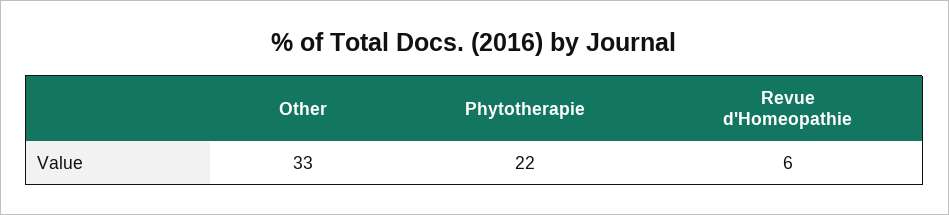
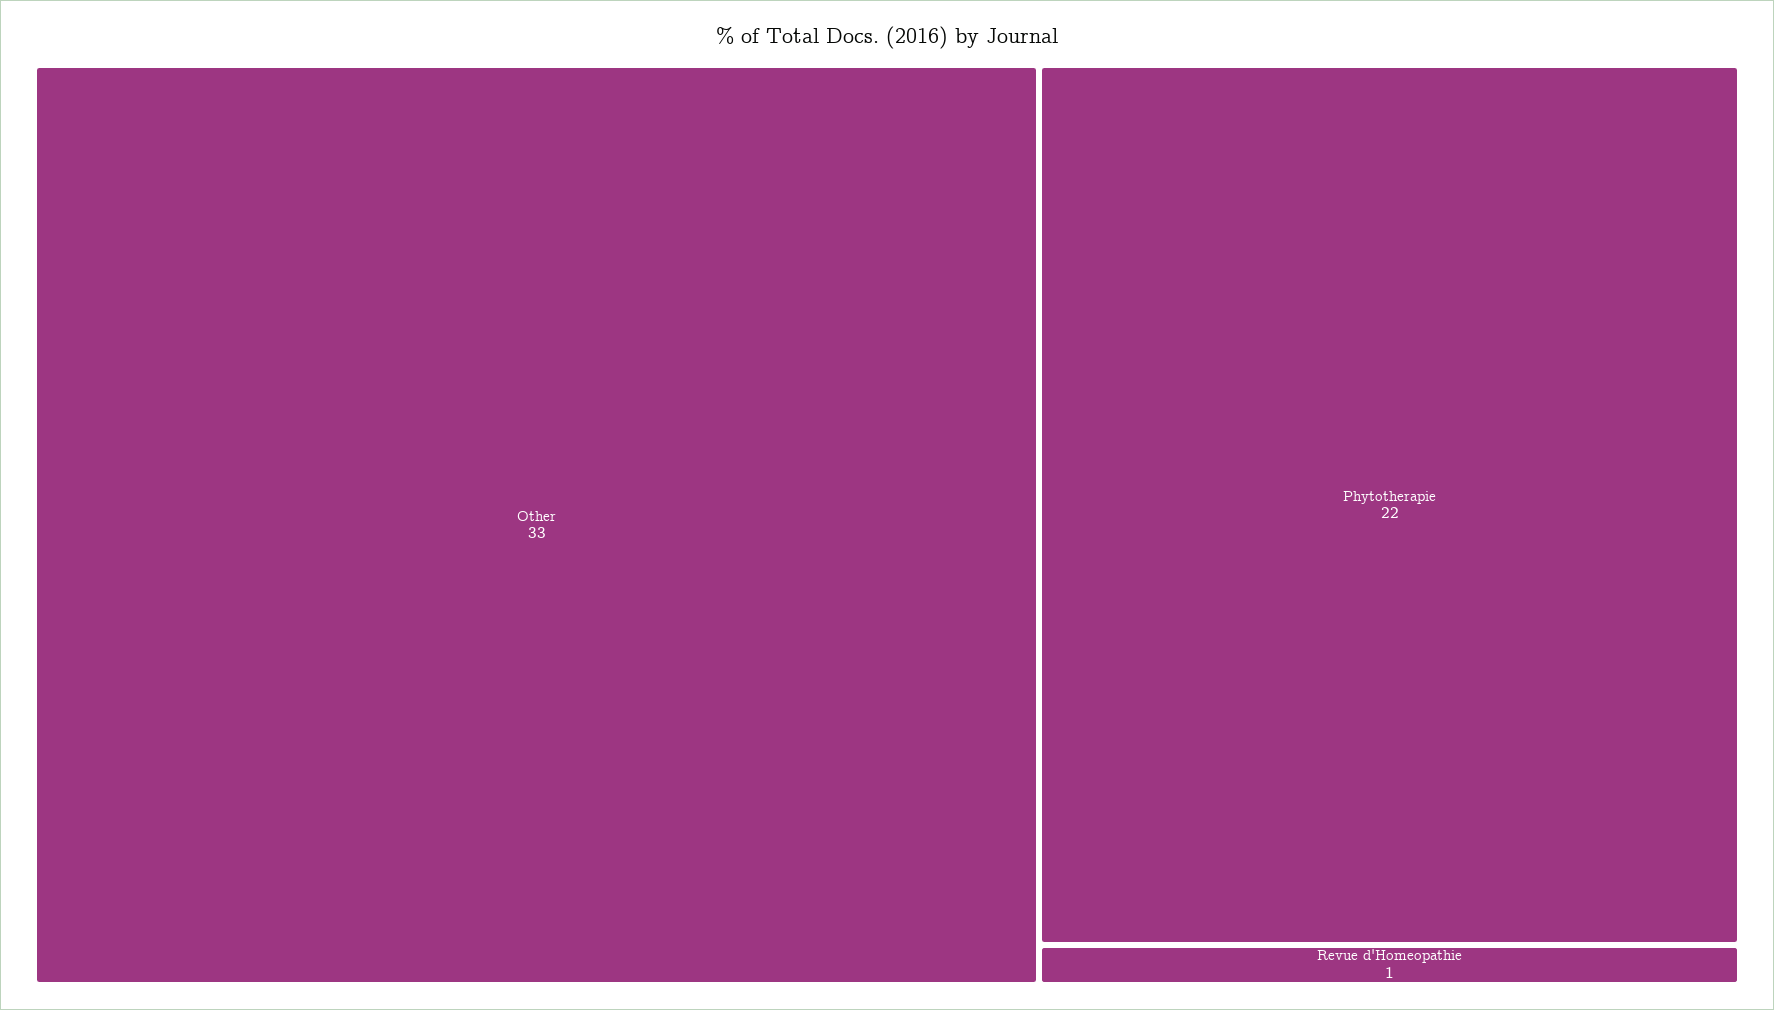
  {
    "Other": 33,
    "Phytotherapie": 22,
-   "Revue d'Homeopathie": 6
+   "Revue d'Homeopathie": 1
  }

